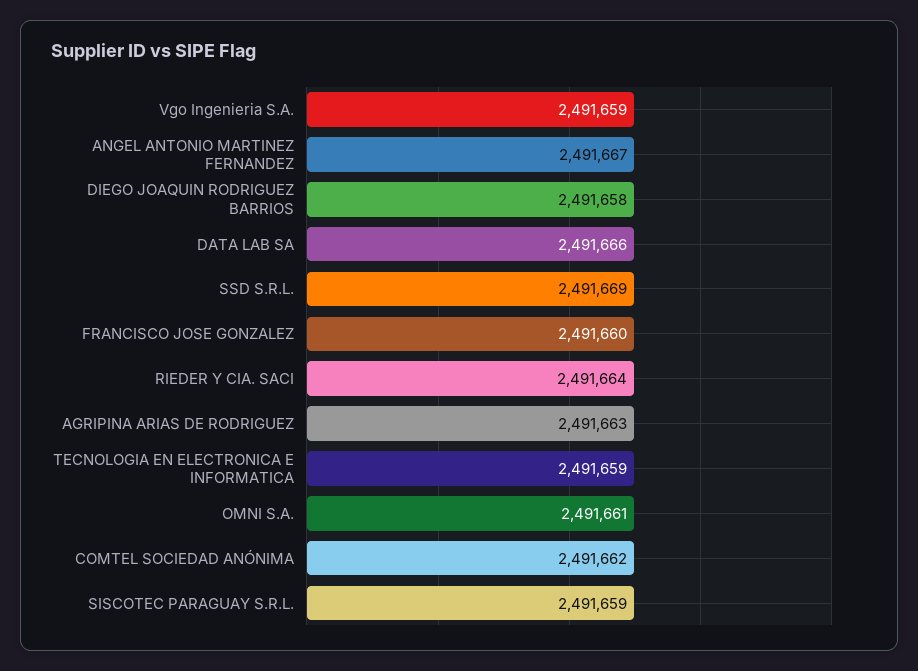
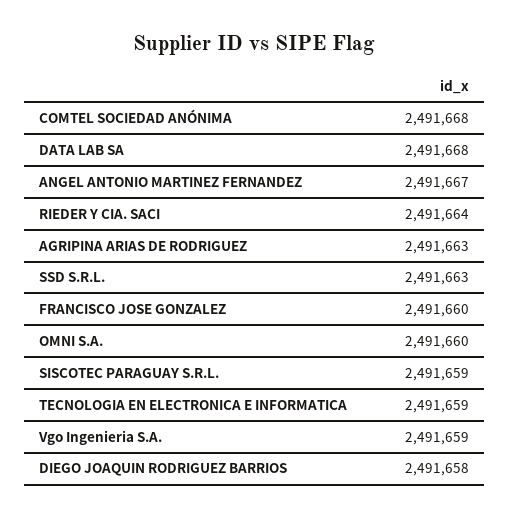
  {
    "Vgo Ingenieria S.A.": 2491659,
    "ANGEL ANTONIO MARTINEZ FERNANDEZ": 2491667,
    "DIEGO JOAQUIN RODRIGUEZ BARRIOS": 2491658,
-   "DATA LAB SA": 2491666,
+   "DATA LAB SA": 2491668,
-   "SSD S.R.L.": 2491669,
+   "SSD S.R.L.": 2491663,
    "FRANCISCO JOSE GONZALEZ": 2491660,
    "RIEDER Y CIA. SACI": 2491664,
    "AGRIPINA ARIAS DE RODRIGUEZ": 2491663,
    "TECNOLOGIA EN ELECTRONICA E INFORMATICA": 2491659,
-   "OMNI S.A.": 2491661,
+   "OMNI S.A.": 2491660,
-   "COMTEL SOCIEDAD ANÓNIMA": 2491662,
+   "COMTEL SOCIEDAD ANÓNIMA": 2491668,
    "SISCOTEC PARAGUAY S.R.L.": 2491659
  }

